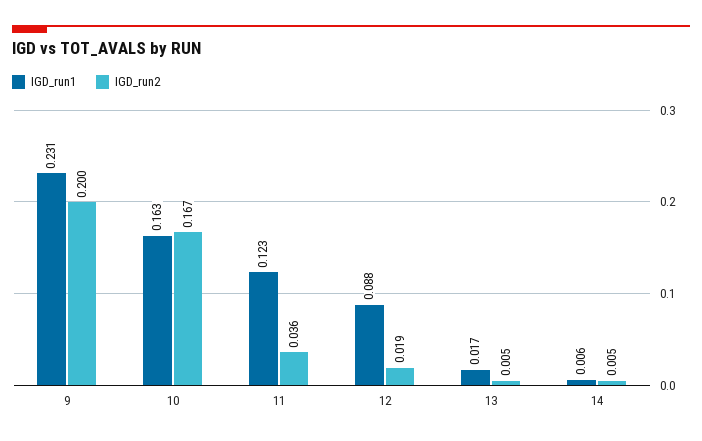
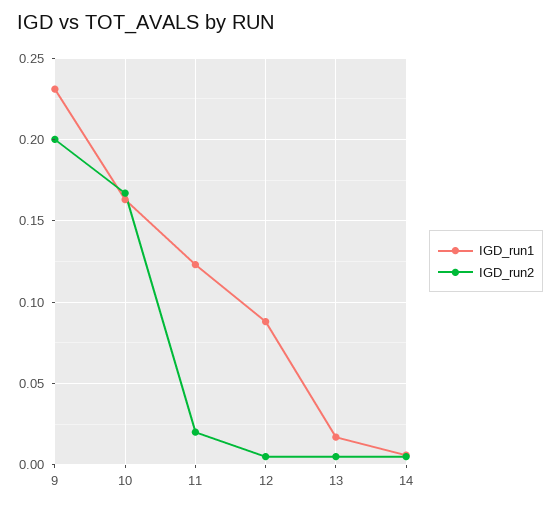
  {
    "IGD_run1": {
      "9": 0.231,
      "10": 0.163,
      "11": 0.123,
      "12": 0.088,
      "13": 0.017,
      "14": 0.006
    },
    "IGD_run2": {
      "9": 0.2,
      "10": 0.167,
-     "11": 0.036,
+     "11": 0.02,
-     "12": 0.019,
+     "12": 0.005,
      "13": 0.005,
      "14": 0.005
    }
  }

